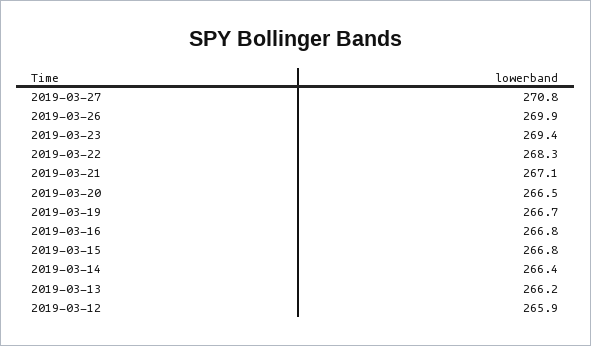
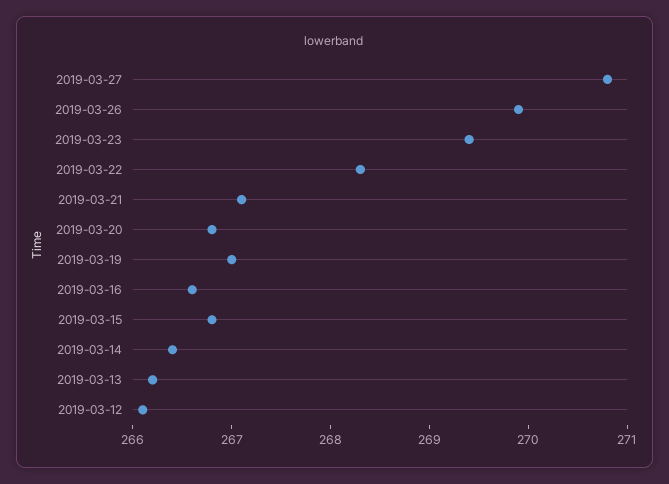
  {
    "2019-03-27": 270.8,
    "2019-03-26": 269.9,
    "2019-03-23": 269.4,
    "2019-03-22": 268.3,
    "2019-03-21": 267.1,
-   "2019-03-20": 266.5,
+   "2019-03-20": 266.8,
-   "2019-03-19": 266.7,
+   "2019-03-19": 267,
-   "2019-03-16": 266.8,
+   "2019-03-16": 266.6,
    "2019-03-15": 266.8,
    "2019-03-14": 266.4,
    "2019-03-13": 266.2,
-   "2019-03-12": 265.9
+   "2019-03-12": 266.1
  }

